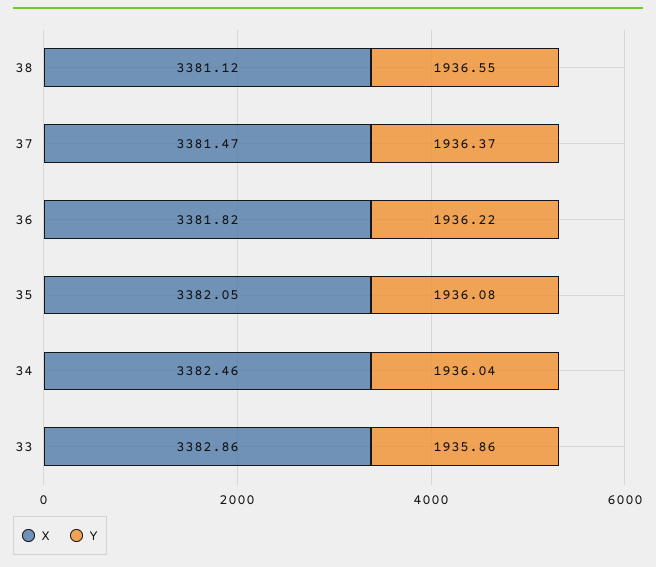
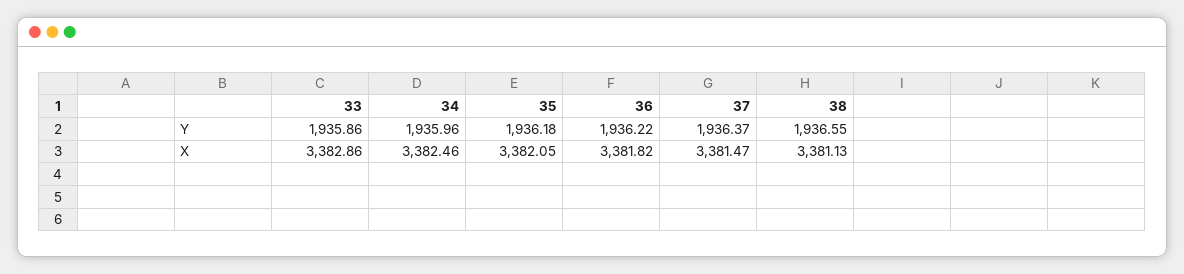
  {
    "X": {
-     "38": 3381.12,
+     "38": 3381.13,
      "37": 3381.47,
      "36": 3381.82,
      "35": 3382.05,
      "34": 3382.46,
      "33": 3382.86
    },
    "Y": {
      "38": 1936.55,
      "37": 1936.37,
      "36": 1936.22,
-     "35": 1936.08,
+     "35": 1936.18,
-     "34": 1936.04,
+     "34": 1935.96,
      "33": 1935.86
    }
  }

